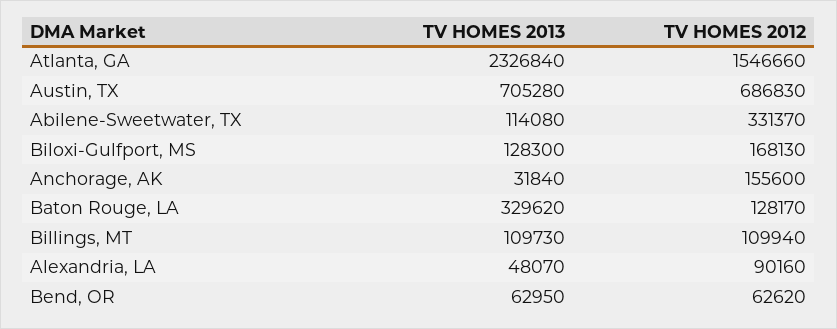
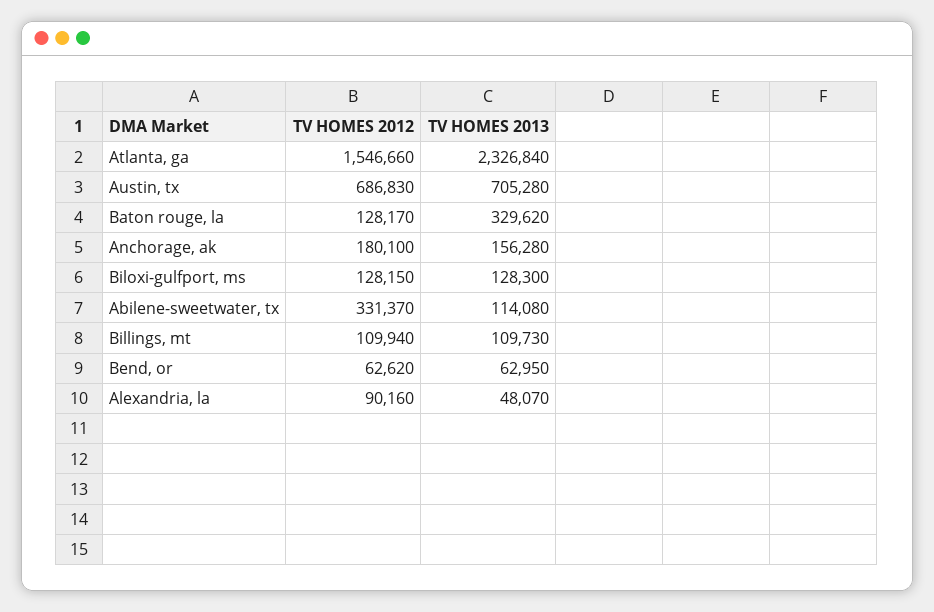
  {
    "TV HOMES 2013": {
      "Atlanta, GA": 2326840,
      "Austin, TX": 705280,
      "Abilene-Sweetwater, TX": 114080,
      "Biloxi-Gulfport, MS": 128300,
-     "Anchorage, AK": 31840,
+     "Anchorage, AK": 156280,
      "Baton Rouge, LA": 329620,
      "Billings, MT": 109730,
      "Alexandria, LA": 48070,
      "Bend, OR": 62950
    },
    "TV HOMES 2012": {
      "Atlanta, GA": 1546660,
      "Austin, TX": 686830,
      "Abilene-Sweetwater, TX": 331370,
-     "Biloxi-Gulfport, MS": 168130,
+     "Biloxi-Gulfport, MS": 128150,
-     "Anchorage, AK": 155600,
+     "Anchorage, AK": 180100,
      "Baton Rouge, LA": 128170,
      "Billings, MT": 109940,
      "Alexandria, LA": 90160,
      "Bend, OR": 62620
    }
  }

